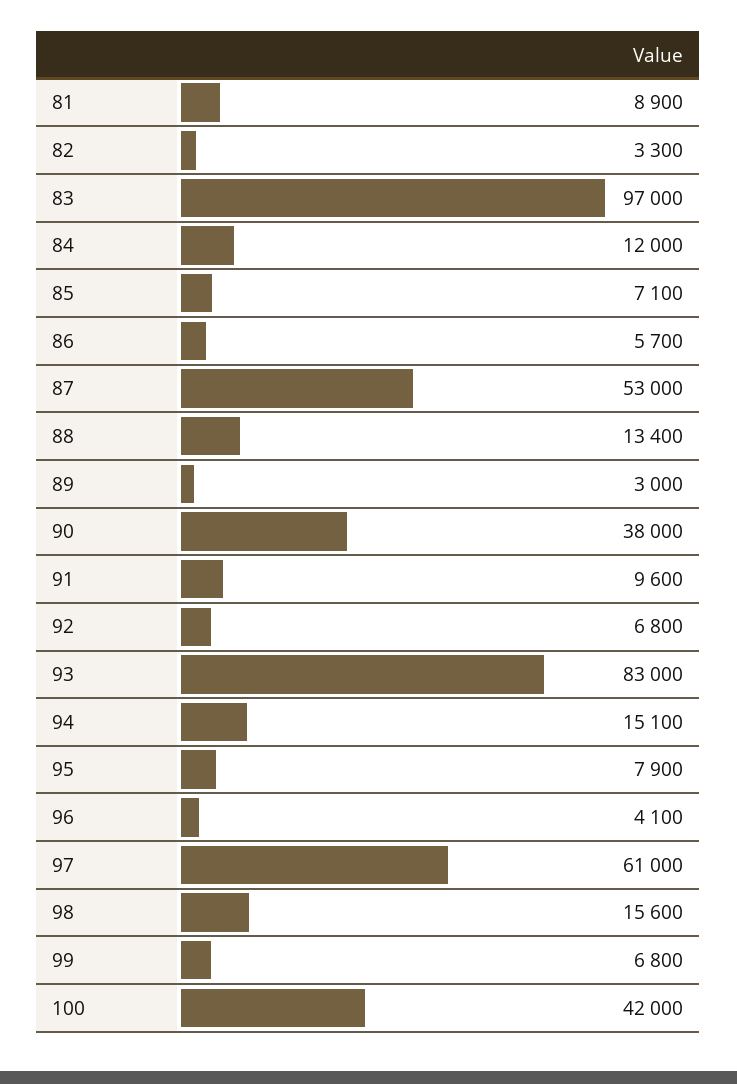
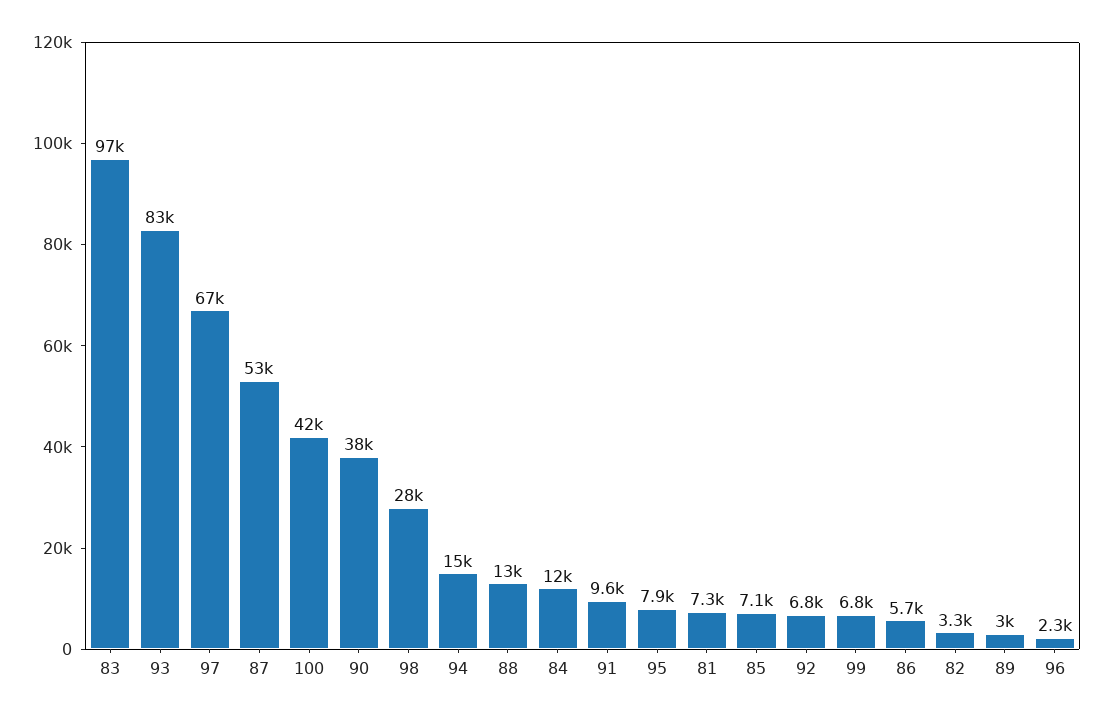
  {
-   "81": 8900,
+   "81": 7300,
    "82": 3300,
    "83": 97000,
    "84": 12000,
    "85": 7100,
    "86": 5700,
    "87": 53000,
    "88": 13400,
    "89": 3000,
    "90": 38000,
    "91": 9600,
    "92": 6800,
    "93": 83000,
    "94": 15100,
    "95": 7900,
-   "96": 4100,
+   "96": 2300,
-   "97": 61000,
+   "97": 67000,
-   "98": 15600,
+   "98": 28000,
    "99": 6800,
    "100": 42000
  }

